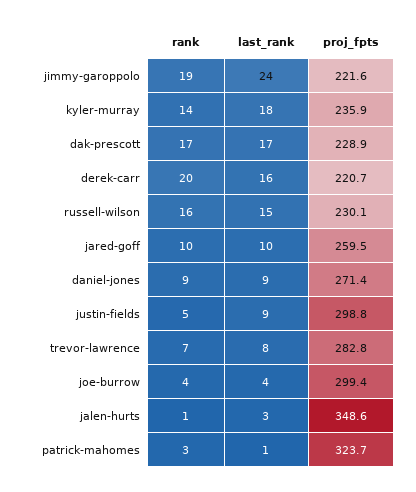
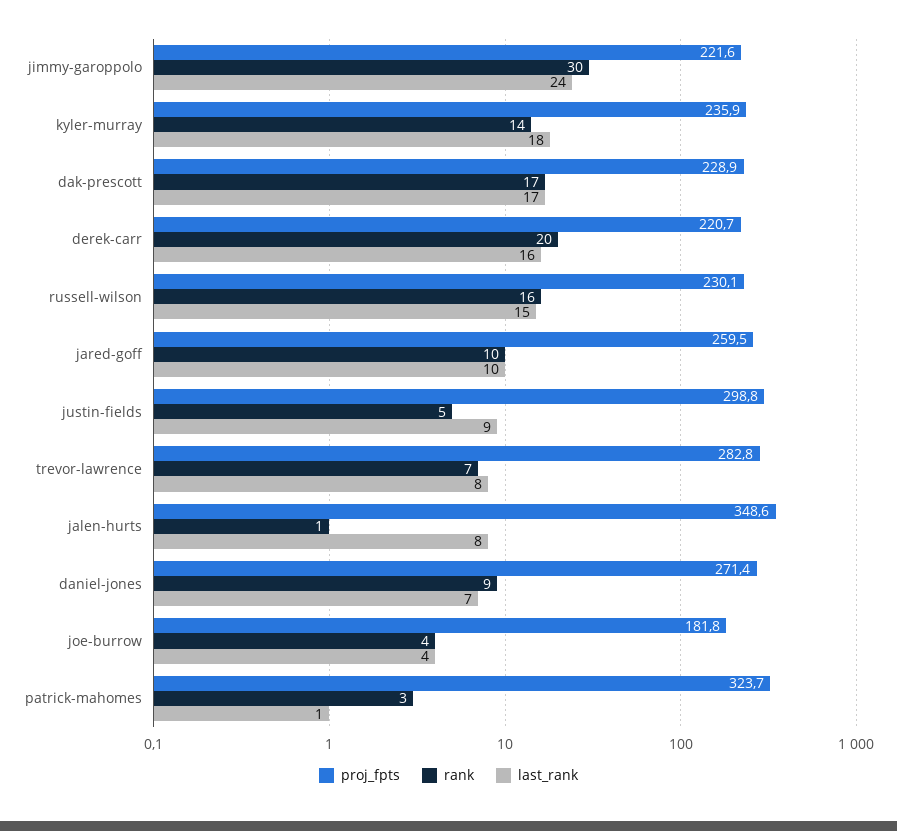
  {
    "rank": {
-     "jimmy-garoppolo": 19,
+     "jimmy-garoppolo": 30,
      "kyler-murray": 14,
      "dak-prescott": 17,
      "derek-carr": 20,
      "russell-wilson": 16,
      "jared-goff": 10,
      "daniel-jones": 9,
      "justin-fields": 5,
      "trevor-lawrence": 7,
      "joe-burrow": 4,
      "jalen-hurts": 1,
      "patrick-mahomes": 3
    },
    "last_rank": {
      "jimmy-garoppolo": 24,
      "kyler-murray": 18,
      "dak-prescott": 17,
      "derek-carr": 16,
      "russell-wilson": 15,
      "jared-goff": 10,
-     "daniel-jones": 9,
+     "daniel-jones": 7,
      "justin-fields": 9,
      "trevor-lawrence": 8,
      "joe-burrow": 4,
-     "jalen-hurts": 3,
+     "jalen-hurts": 8,
      "patrick-mahomes": 1
    },
    "proj_fpts": {
      "jimmy-garoppolo": 221.6,
      "kyler-murray": 235.9,
      "dak-prescott": 228.9,
      "derek-carr": 220.7,
      "russell-wilson": 230.1,
      "jared-goff": 259.5,
      "daniel-jones": 271.4,
      "justin-fields": 298.8,
      "trevor-lawrence": 282.8,
-     "joe-burrow": 299.4,
+     "joe-burrow": 181.8,
      "jalen-hurts": 348.6,
      "patrick-mahomes": 323.7
    }
  }

